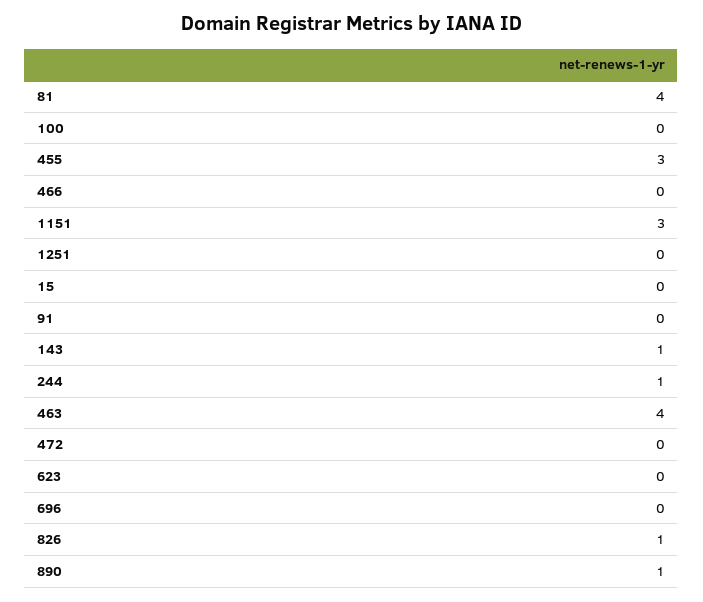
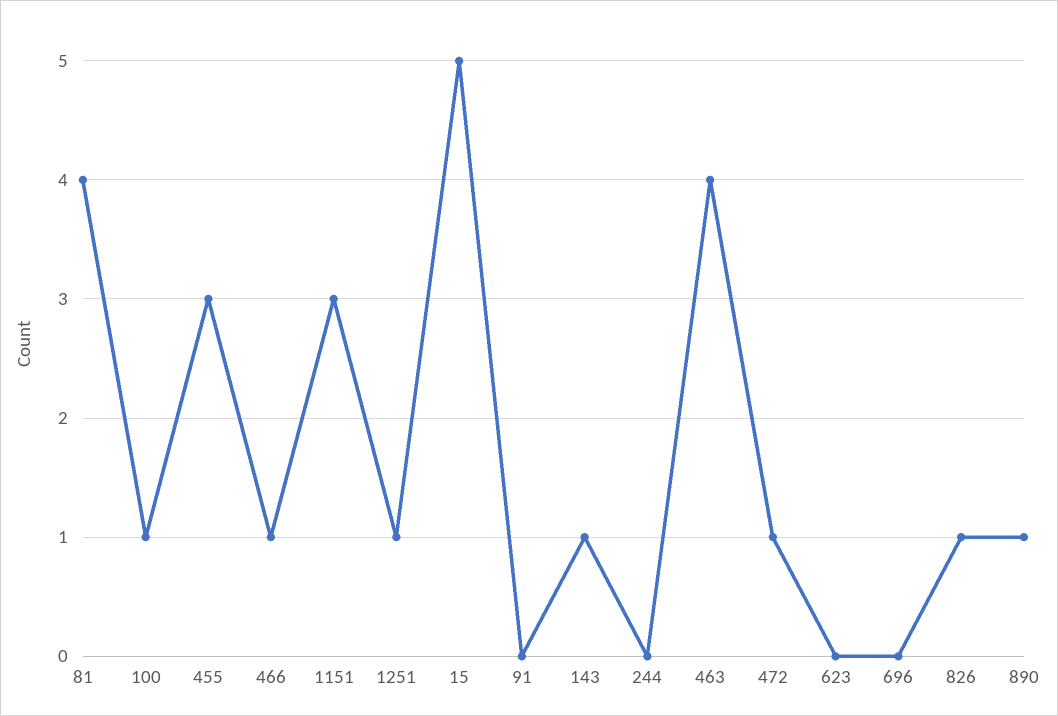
  {
    "81": 4,
-   "100": 0,
+   "100": 1,
    "455": 3,
-   "466": 0,
+   "466": 1,
    "1151": 3,
-   "1251": 0,
+   "1251": 1,
-   "15": 0,
+   "15": 5,
    "91": 0,
    "143": 1,
-   "244": 1,
+   "244": 0,
    "463": 4,
-   "472": 0,
+   "472": 1,
    "623": 0,
    "696": 0,
    "826": 1,
    "890": 1
  }

